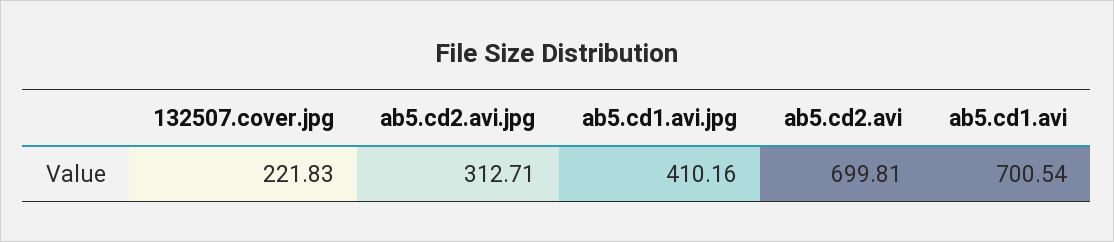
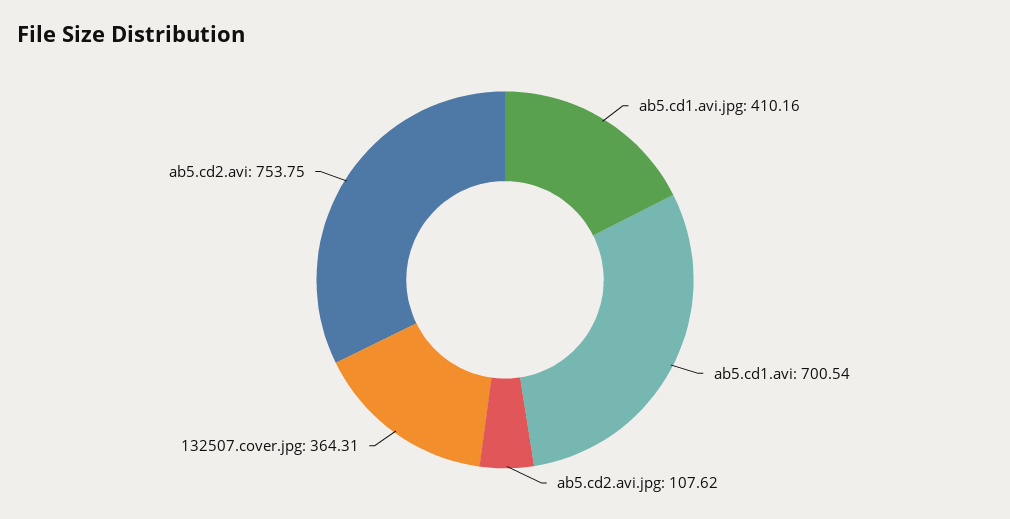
  {
-   "132507.cover.jpg": 221.83,
+   "132507.cover.jpg": 364.31,
-   "ab5.cd2.avi.jpg": 312.71,
+   "ab5.cd2.avi.jpg": 107.62,
    "ab5.cd1.avi.jpg": 410.16,
-   "ab5.cd2.avi": 699.81,
+   "ab5.cd2.avi": 753.75,
    "ab5.cd1.avi": 700.54
  }

